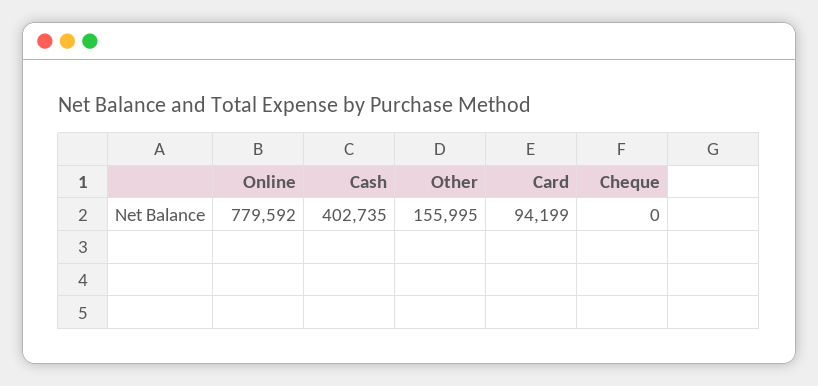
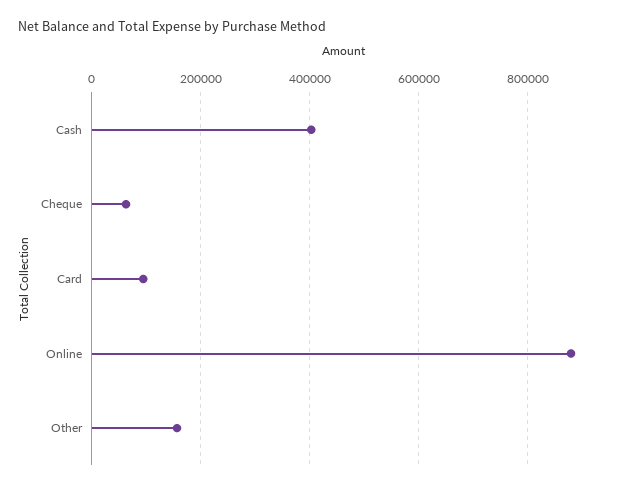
  {
-   "Online": 779592,
+   "Online": 880000,
    "Cash": 402735,
    "Other": 155995,
    "Card": 94199,
-   "Cheque": 0
+   "Cheque": 60000
  }

